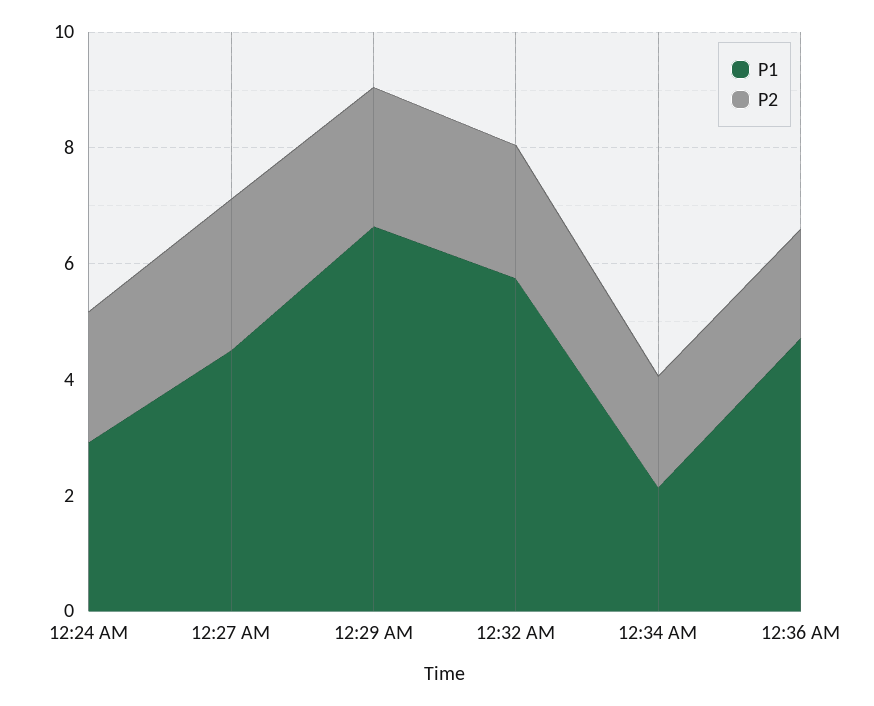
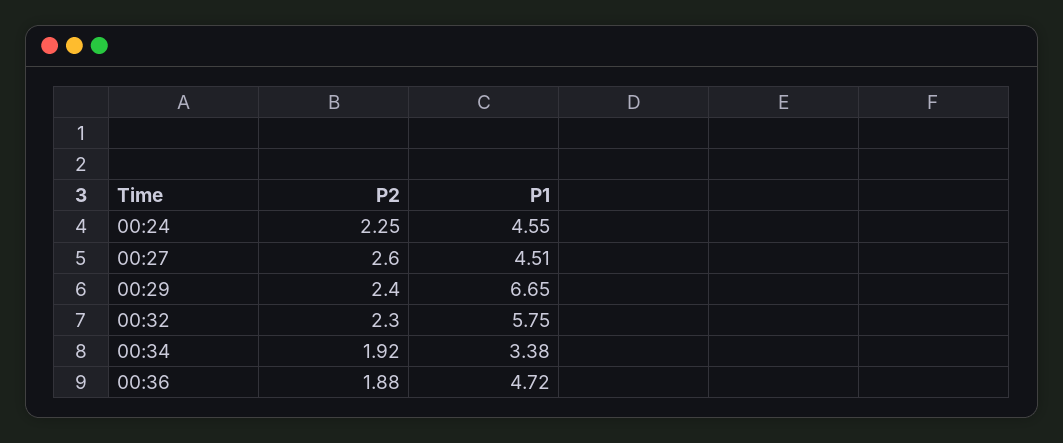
  {
    "P1": {
-     "12:24 AM": 3,
+     "12:24 AM": 4.55,
      "12:27 AM": 4.51,
      "12:29 AM": 6.65,
      "12:32 AM": 5.75,
-     "12:34 AM": 2,
+     "12:34 AM": 3.38,
      "12:36 AM": 4.72
    },
    "P2": {
      "12:24 AM": 2.25,
      "12:27 AM": 2.6,
      "12:29 AM": 2.4,
      "12:32 AM": 2.3,
      "12:34 AM": 1.92,
      "12:36 AM": 1.88
    }
  }

